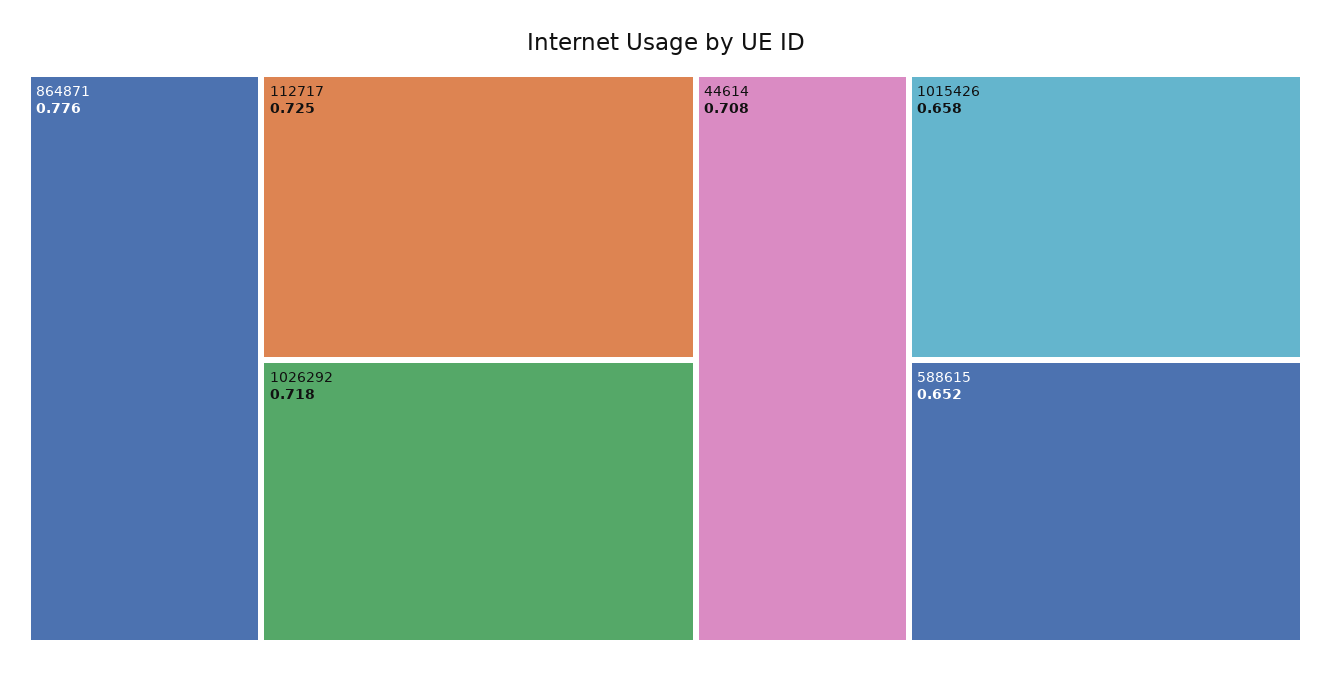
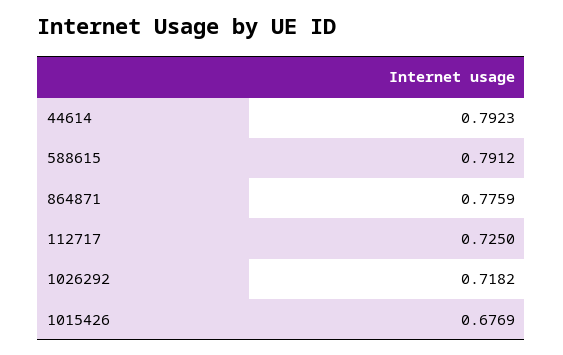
  {
    "864871": 0.7759,
    "112717": 0.725,
    "1026292": 0.7182,
-   "44614": 0.708,
+   "44614": 0.7923,
-   "1015426": 0.658,
+   "1015426": 0.6769,
-   "588615": 0.652
+   "588615": 0.7912
  }

